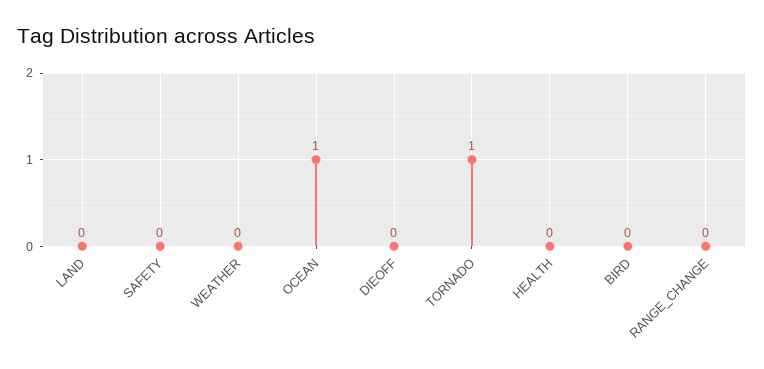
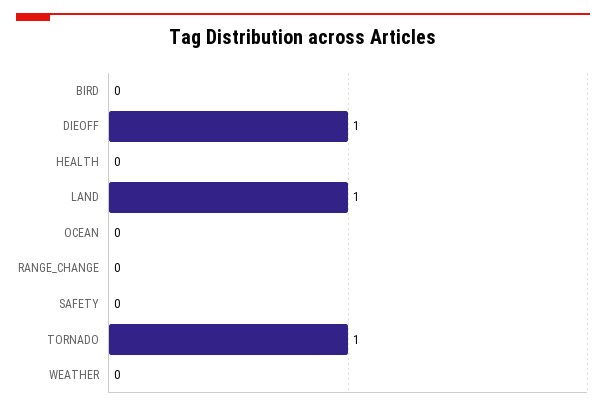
  {
-   "LAND": 0,
+   "LAND": 1,
    "SAFETY": 0,
    "WEATHER": 0,
-   "OCEAN": 1,
+   "OCEAN": 0,
-   "DIEOFF": 0,
+   "DIEOFF": 1,
    "TORNADO": 1,
    "HEALTH": 0,
    "BIRD": 0,
    "RANGE_CHANGE": 0
  }

